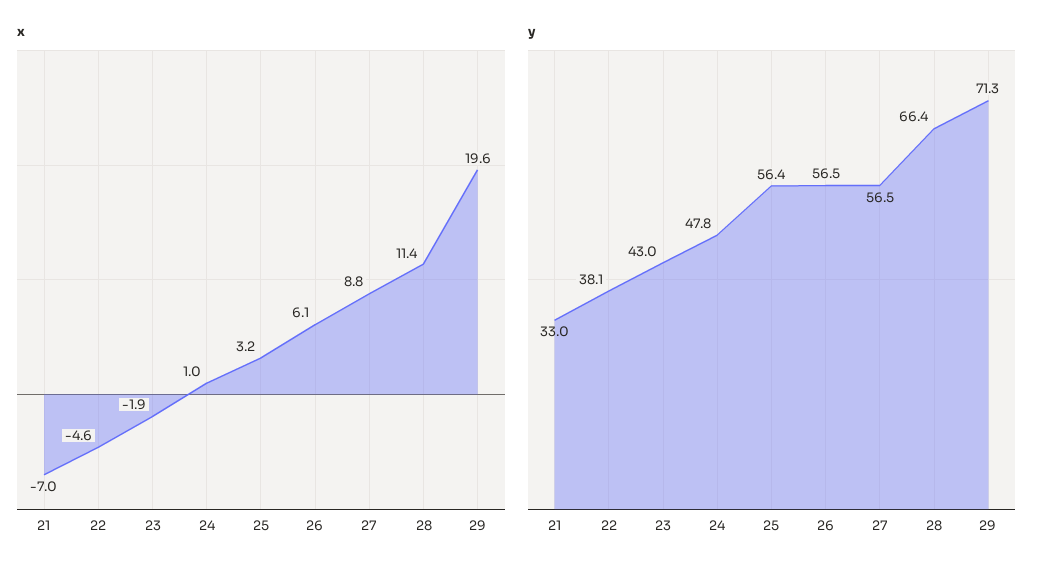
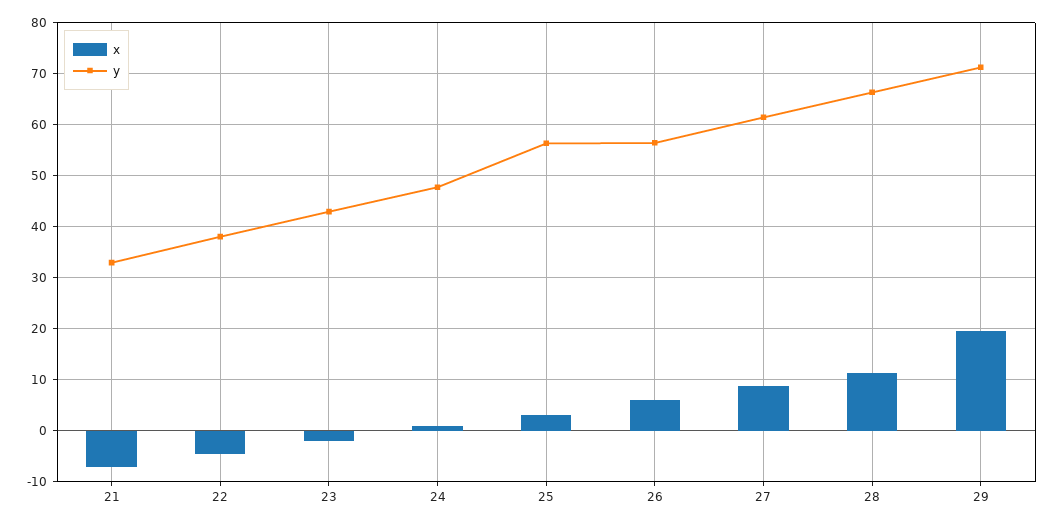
  {
    "x": {
      "21": -7,
      "22": -4.6,
      "23": -1.9,
      "24": 1,
      "25": 3.2,
      "26": 6.1,
      "27": 8.8,
      "28": 11.4,
      "29": 19.6
    },
    "y": {
      "21": 33,
      "22": 38.1,
      "23": 43,
      "24": 47.8,
      "25": 56.4,
      "26": 56.5,
-     "27": 56.5,
+     "27": 62,
      "28": 66.4,
      "29": 71.3
    }
  }

